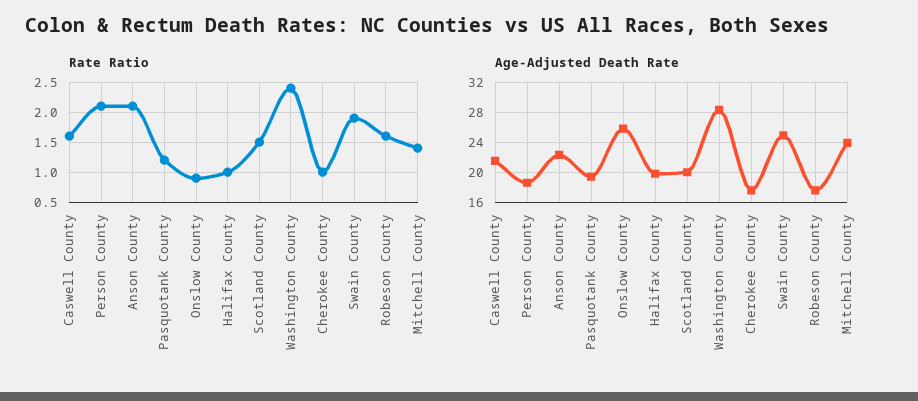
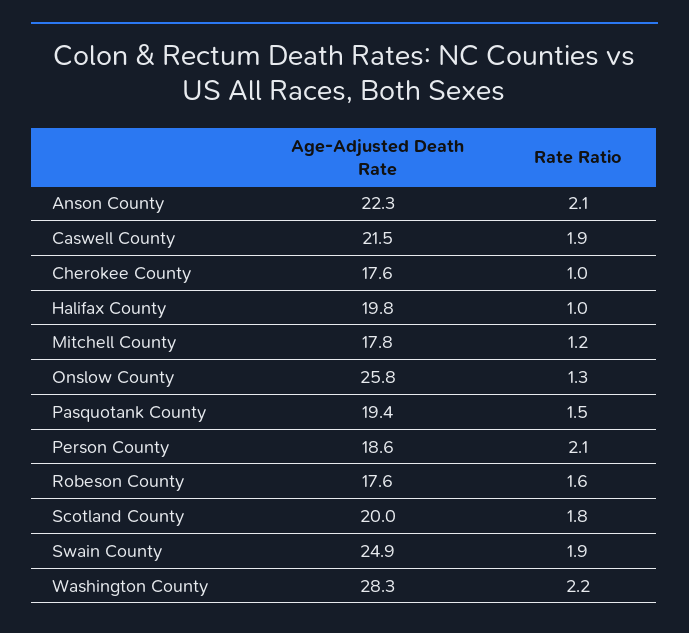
  {
    "Rate Ratio": {
-     "Caswell County": 1.6,
+     "Caswell County": 1.9,
      "Person County": 2.1,
      "Anson County": 2.1,
-     "Pasquotank County": 1.2,
+     "Pasquotank County": 1.5,
-     "Onslow County": 0.9,
+     "Onslow County": 1.3,
      "Halifax County": 1,
-     "Scotland County": 1.5,
+     "Scotland County": 1.8,
-     "Washington County": 2.4,
+     "Washington County": 2.2,
      "Cherokee County": 1,
      "Swain County": 1.9,
      "Robeson County": 1.6,
-     "Mitchell County": 1.4
+     "Mitchell County": 1.2
    },
    "Age-Adjusted Death Rate": {
      "Caswell County": 21.5,
      "Person County": 18.6,
      "Anson County": 22.3,
      "Pasquotank County": 19.4,
      "Onslow County": 25.8,
      "Halifax County": 19.8,
      "Scotland County": 20,
      "Washington County": 28.3,
      "Cherokee County": 17.6,
      "Swain County": 24.9,
      "Robeson County": 17.6,
-     "Mitchell County": 24
+     "Mitchell County": 17.8
    }
  }

